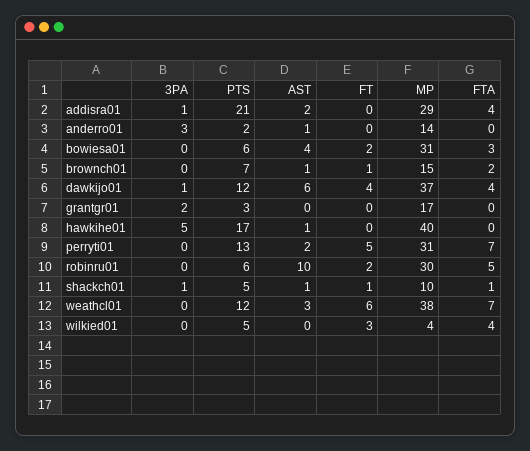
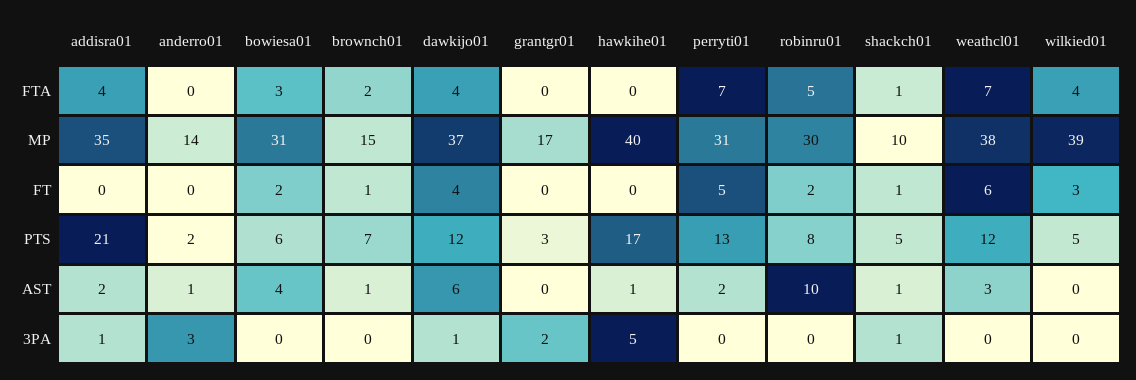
  {
    "3PA": {
      "addisra01": 1,
      "anderro01": 3,
      "bowiesa01": 0,
      "brownch01": 0,
      "dawkijo01": 1,
      "grantgr01": 2,
      "hawkihe01": 5,
      "perryti01": 0,
      "robinru01": 0,
      "shackch01": 1,
      "weathcl01": 0,
      "wilkied01": 0
    },
    "PTS": {
      "addisra01": 21,
      "anderro01": 2,
      "bowiesa01": 6,
      "brownch01": 7,
      "dawkijo01": 12,
      "grantgr01": 3,
      "hawkihe01": 17,
      "perryti01": 13,
-     "robinru01": 6,
+     "robinru01": 8,
      "shackch01": 5,
      "weathcl01": 12,
      "wilkied01": 5
    },
    "AST": {
      "addisra01": 2,
      "anderro01": 1,
      "bowiesa01": 4,
      "brownch01": 1,
      "dawkijo01": 6,
      "grantgr01": 0,
      "hawkihe01": 1,
      "perryti01": 2,
      "robinru01": 10,
      "shackch01": 1,
      "weathcl01": 3,
      "wilkied01": 0
    },
    "FT": {
      "addisra01": 0,
      "anderro01": 0,
      "bowiesa01": 2,
      "brownch01": 1,
      "dawkijo01": 4,
      "grantgr01": 0,
      "hawkihe01": 0,
      "perryti01": 5,
      "robinru01": 2,
      "shackch01": 1,
      "weathcl01": 6,
      "wilkied01": 3
    },
    "MP": {
-     "addisra01": 29,
+     "addisra01": 35,
      "anderro01": 14,
      "bowiesa01": 31,
      "brownch01": 15,
      "dawkijo01": 37,
      "grantgr01": 17,
      "hawkihe01": 40,
      "perryti01": 31,
      "robinru01": 30,
      "shackch01": 10,
      "weathcl01": 38,
-     "wilkied01": 4
+     "wilkied01": 39
    },
    "FTA": {
      "addisra01": 4,
      "anderro01": 0,
      "bowiesa01": 3,
      "brownch01": 2,
      "dawkijo01": 4,
      "grantgr01": 0,
      "hawkihe01": 0,
      "perryti01": 7,
      "robinru01": 5,
      "shackch01": 1,
      "weathcl01": 7,
      "wilkied01": 4
    }
  }

